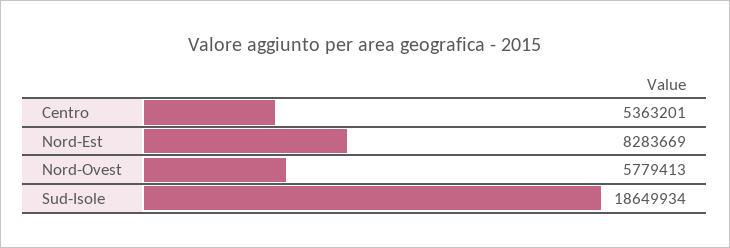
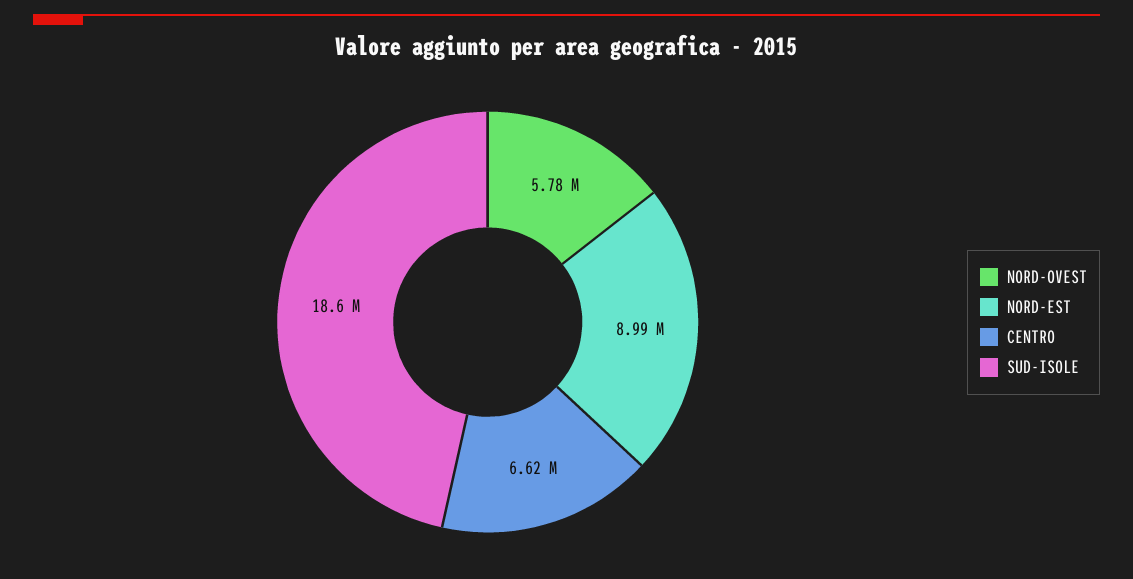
  {
-   "Centro": 5363201,
+   "Centro": 6620000,
-   "Nord-Est": 8283669,
+   "Nord-Est": 8990000,
    "Nord-Ovest": 5779413,
    "Sud-Isole": 18649934
  }

